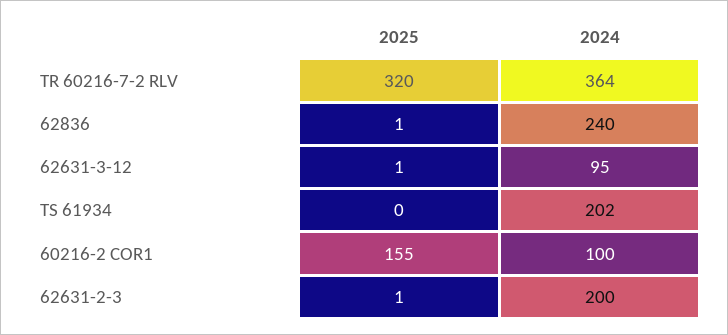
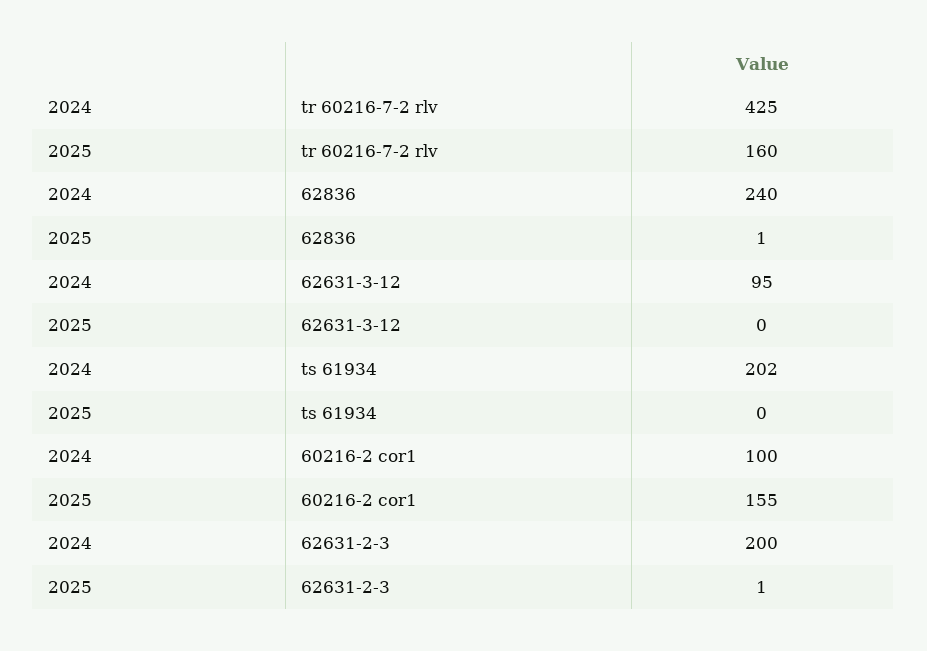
  {
    "2025": {
-     "TR 60216-7-2 RLV": 320,
+     "TR 60216-7-2 RLV": 160,
      "62836": 1,
-     "62631-3-12": 1,
+     "62631-3-12": 0,
      "TS 61934": 0,
      "60216-2 COR1": 155,
      "62631-2-3": 1
    },
    "2024": {
-     "TR 60216-7-2 RLV": 364,
+     "TR 60216-7-2 RLV": 425,
      "62836": 240,
      "62631-3-12": 95,
      "TS 61934": 202,
      "60216-2 COR1": 100,
      "62631-2-3": 200
    }
  }

